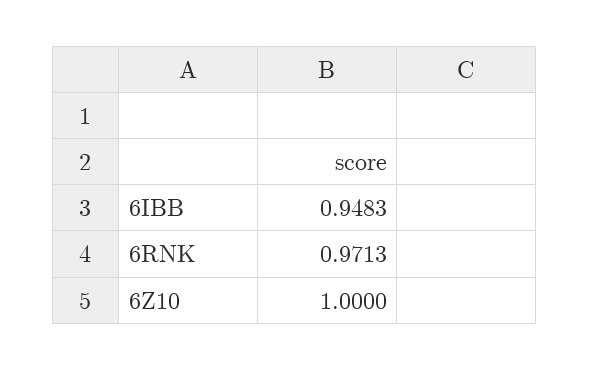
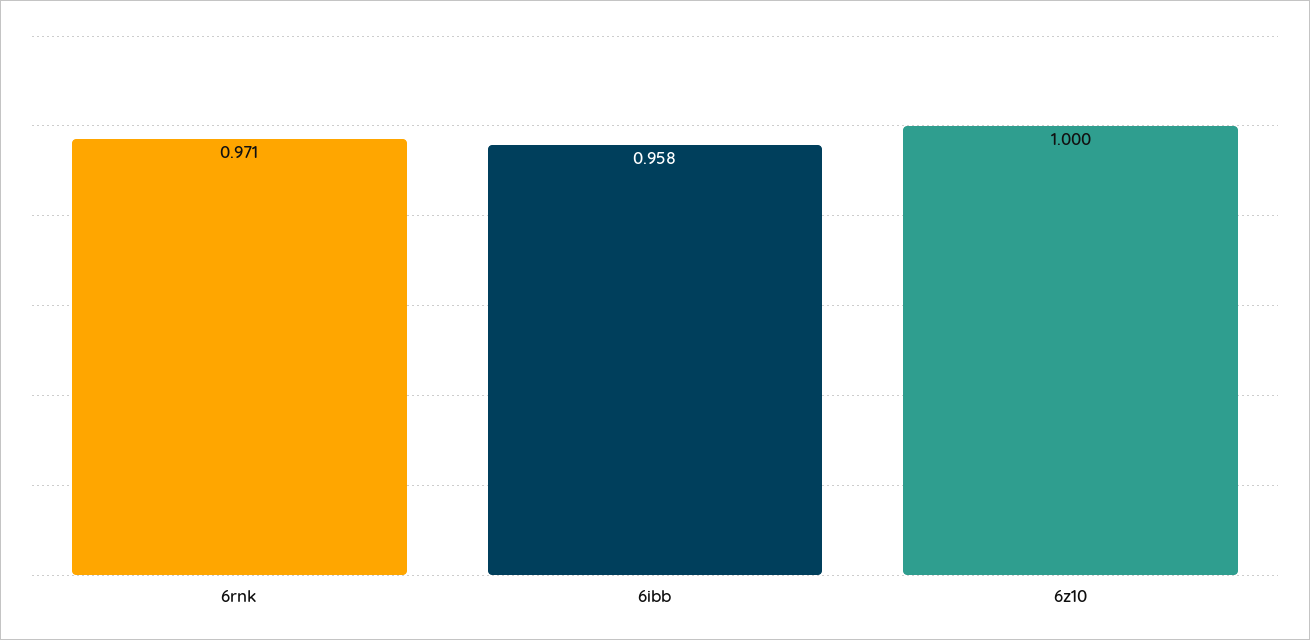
  {
-   "6IBB": 0.9483,
+   "6IBB": 0.958,
    "6RNK": 0.9713,
    "6Z10": 1
  }

